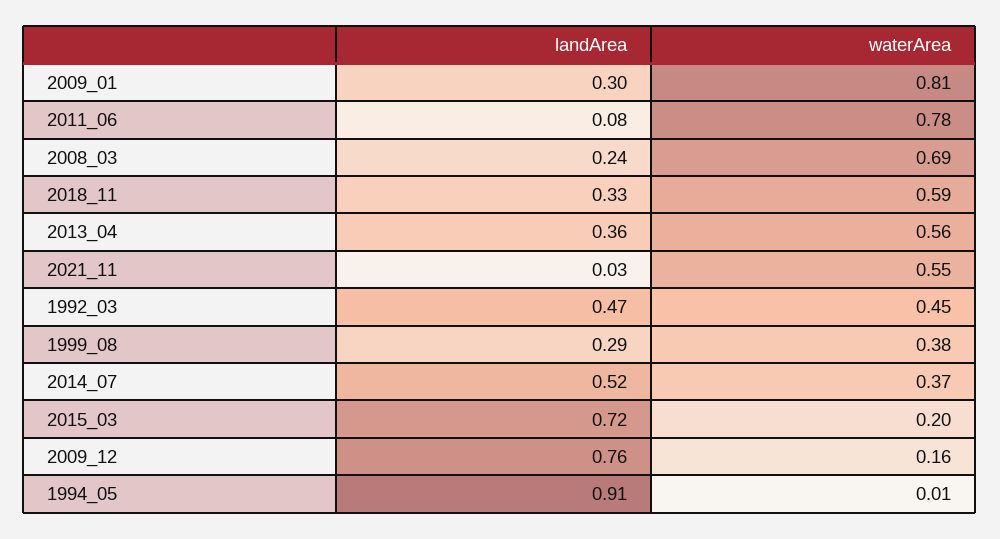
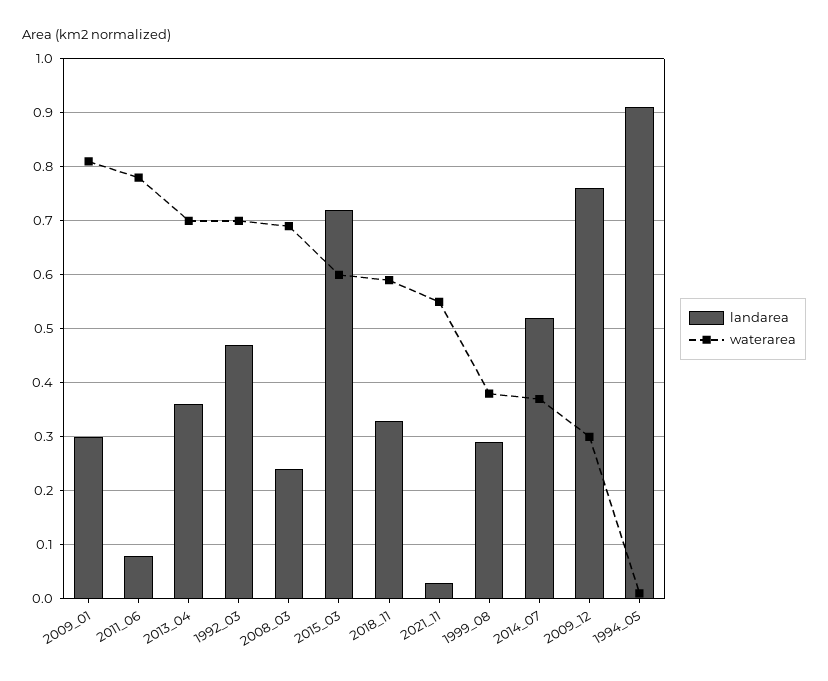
  {
    "landArea": {
      "2009_01": 0.3,
      "2011_06": 0.08,
      "2008_03": 0.24,
      "2018_11": 0.33,
      "2013_04": 0.36,
      "2021_11": 0.03,
      "1992_03": 0.47,
      "1999_08": 0.29,
      "2014_07": 0.52,
      "2015_03": 0.72,
      "2009_12": 0.76,
      "1994_05": 0.91
    },
    "waterArea": {
      "2009_01": 0.81,
      "2011_06": 0.78,
      "2008_03": 0.69,
      "2018_11": 0.59,
-     "2013_04": 0.56,
+     "2013_04": 0.7,
      "2021_11": 0.55,
-     "1992_03": 0.45,
+     "1992_03": 0.7,
      "1999_08": 0.38,
      "2014_07": 0.37,
-     "2015_03": 0.2,
+     "2015_03": 0.6,
-     "2009_12": 0.16,
+     "2009_12": 0.3,
      "1994_05": 0.01
    }
  }

